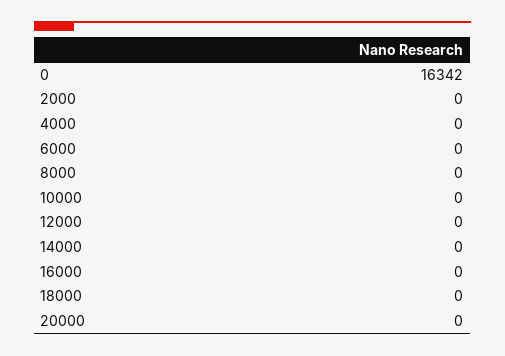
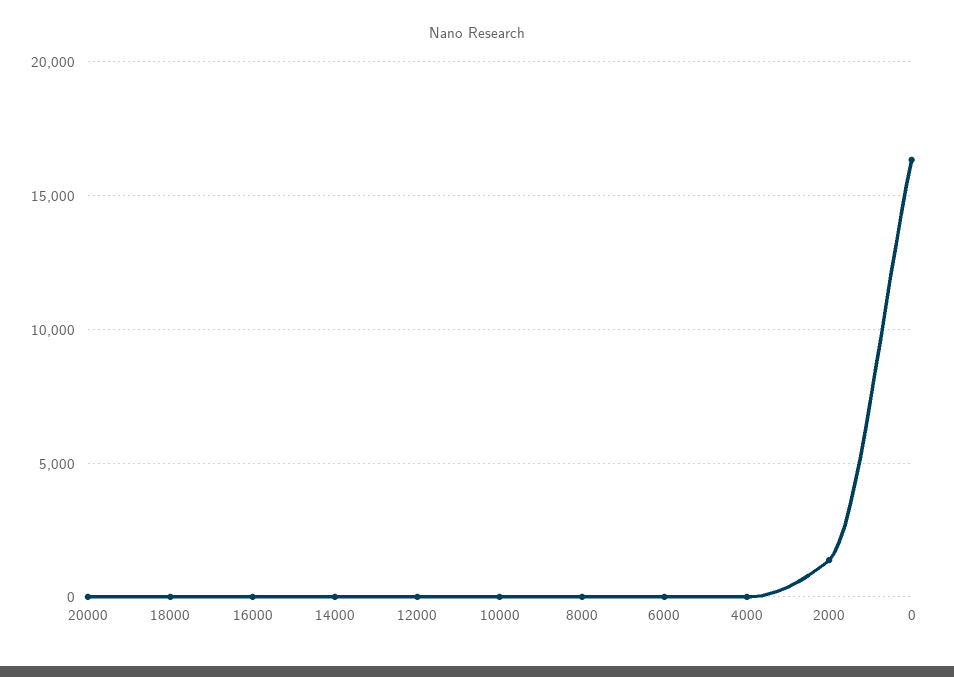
  {
    "0": 16342,
-   "2000": 0,
+   "2000": 1500,
    "4000": 0,
    "6000": 0,
    "8000": 0,
    "10000": 0,
    "12000": 0,
    "14000": 0,
    "16000": 0,
    "18000": 0,
    "20000": 0
  }

